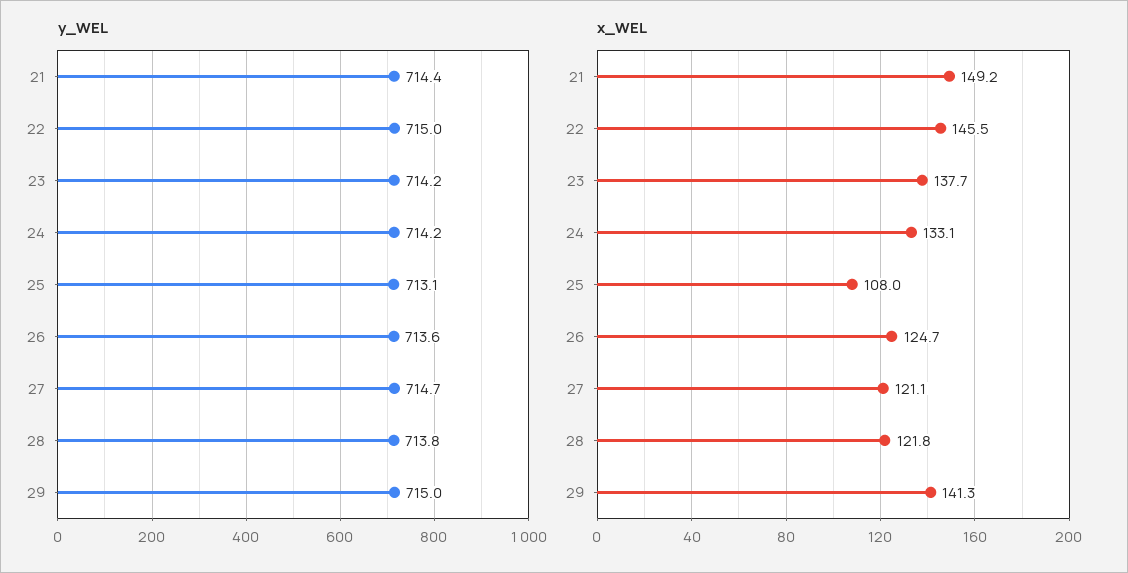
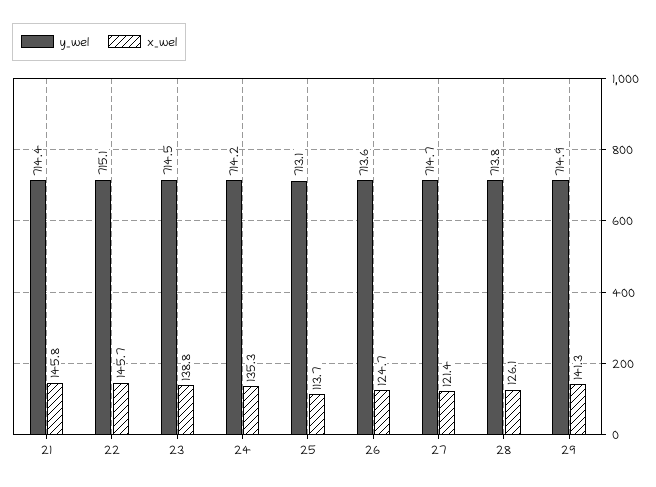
  {
    "y_WEL": {
      "21": 714.4,
-     "22": 715,
+     "22": 715.1,
-     "23": 714.2,
+     "23": 714.5,
      "24": 714.2,
      "25": 713.1,
      "26": 713.6,
      "27": 714.7,
      "28": 713.8,
-     "29": 715
+     "29": 714.9
    },
    "x_WEL": {
-     "21": 149.2,
+     "21": 145.8,
-     "22": 145.5,
+     "22": 145.7,
-     "23": 137.7,
+     "23": 138.8,
-     "24": 133.1,
+     "24": 135.3,
-     "25": 108,
+     "25": 113.7,
      "26": 124.7,
-     "27": 121.1,
+     "27": 121.4,
-     "28": 121.8,
+     "28": 126.1,
      "29": 141.3
    }
  }

